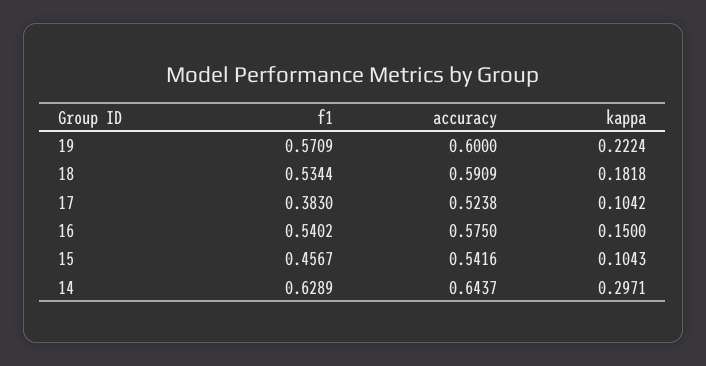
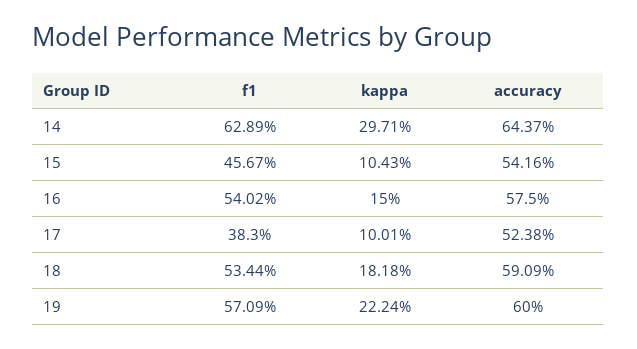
  {
    "f1": {
      "19": 0.5709,
      "18": 0.5344,
      "17": 0.383,
      "16": 0.5402,
      "15": 0.4567,
      "14": 0.6289
    },
    "accuracy": {
      "19": 0.6,
      "18": 0.5909,
      "17": 0.5238,
      "16": 0.575,
      "15": 0.5416,
      "14": 0.6437
    },
    "kappa": {
      "19": 0.2224,
      "18": 0.1818,
-     "17": 0.1042,
+     "17": 0.1001,
      "16": 0.15,
      "15": 0.1043,
      "14": 0.2971
    }
  }

